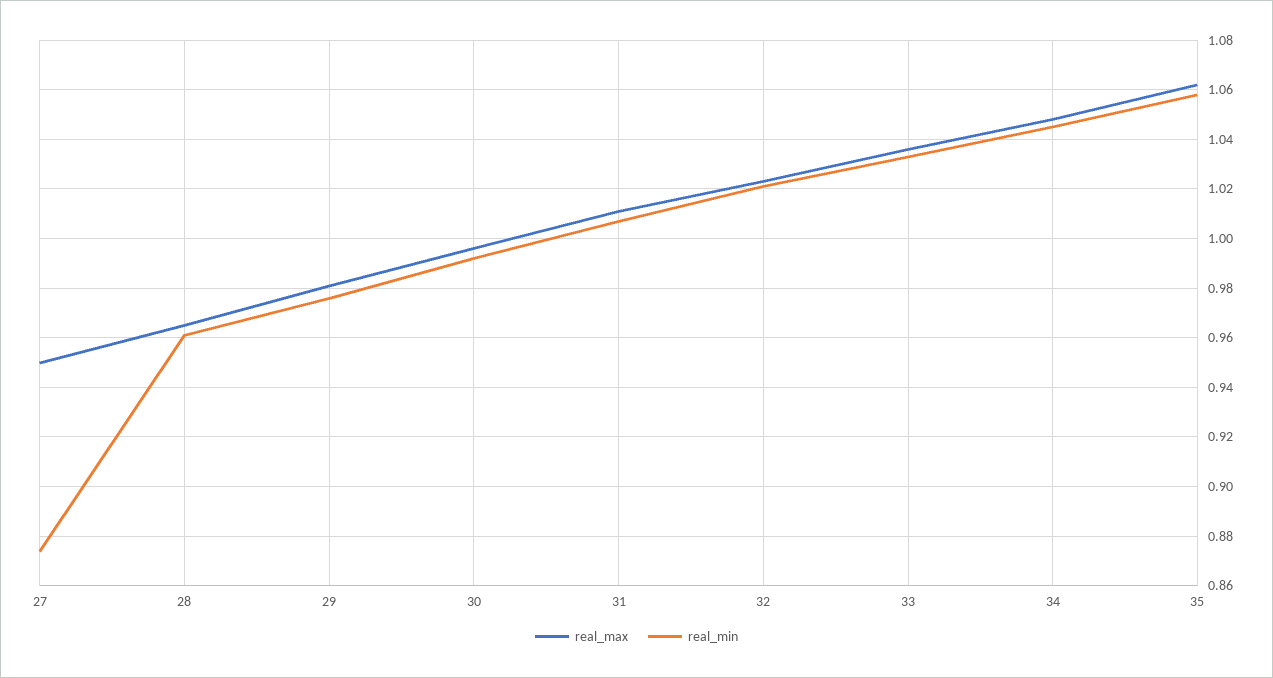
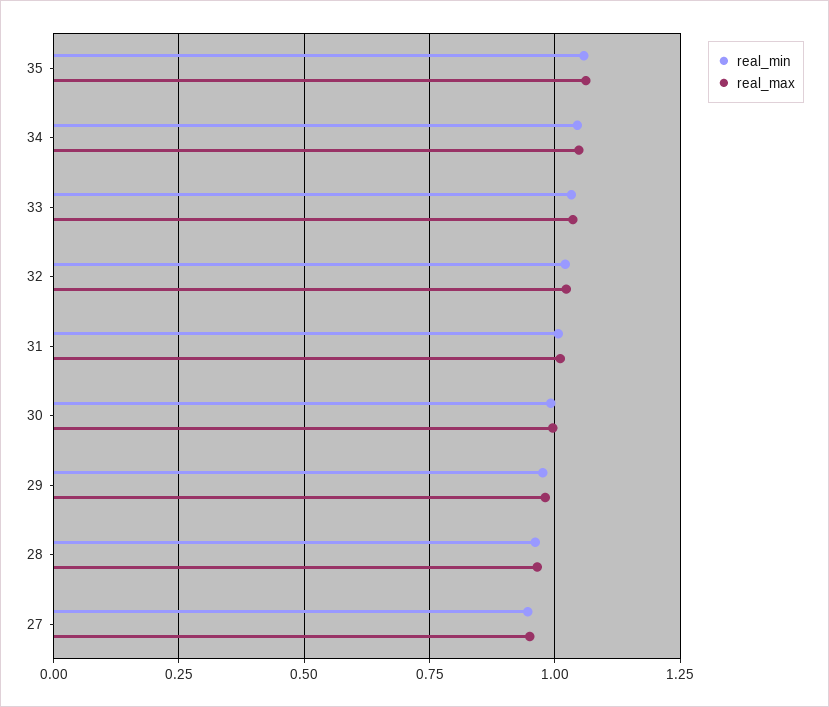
  {
    "real_max": {
      "27": 0.95,
      "28": 0.965,
      "29": 0.98,
      "30": 0.995,
      "31": 1.01,
      "32": 1.025,
      "33": 1.035,
      "34": 1.05,
      "35": 1.06
    },
    "real_min": {
-     "27": 0.875,
+     "27": 0.95,
      "28": 0.96,
      "29": 0.975,
      "30": 0.99,
      "31": 1.005,
      "32": 1.02,
      "33": 1.035,
      "34": 1.045,
      "35": 1.06
    }
  }

